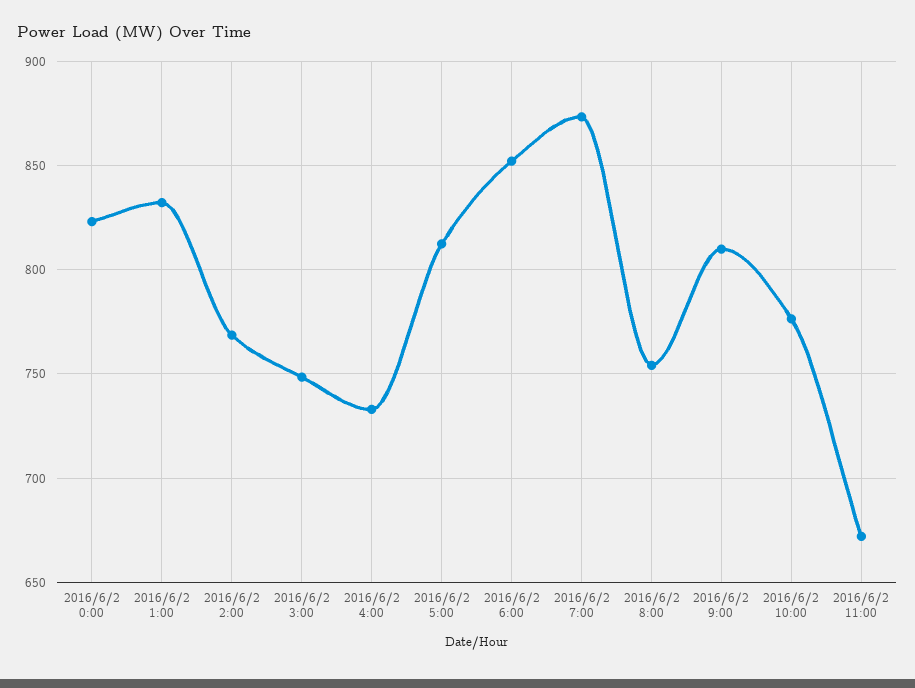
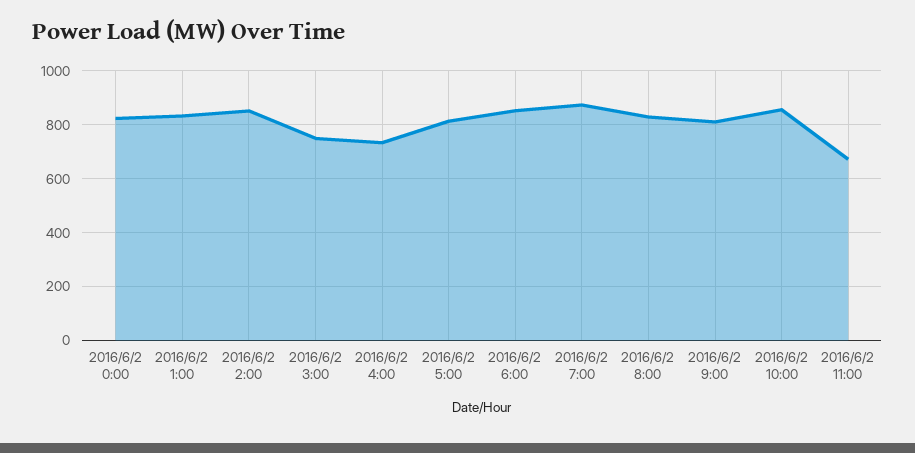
  {
    "2016/6/2 0:00": 825,
    "2016/6/2 1:00": 830,
-   "2016/6/2 2:00": 770,
+   "2016/6/2 2:00": 850,
    "2016/6/2 3:00": 750,
    "2016/6/2 4:00": 735,
    "2016/6/2 5:00": 810,
    "2016/6/2 6:00": 850,
    "2016/6/2 7:00": 875,
-   "2016/6/2 8:00": 755,
+   "2016/6/2 8:00": 825,
    "2016/6/2 9:00": 810,
-   "2016/6/2 10:00": 775,
+   "2016/6/2 10:00": 850,
    "2016/6/2 11:00": 670
  }

